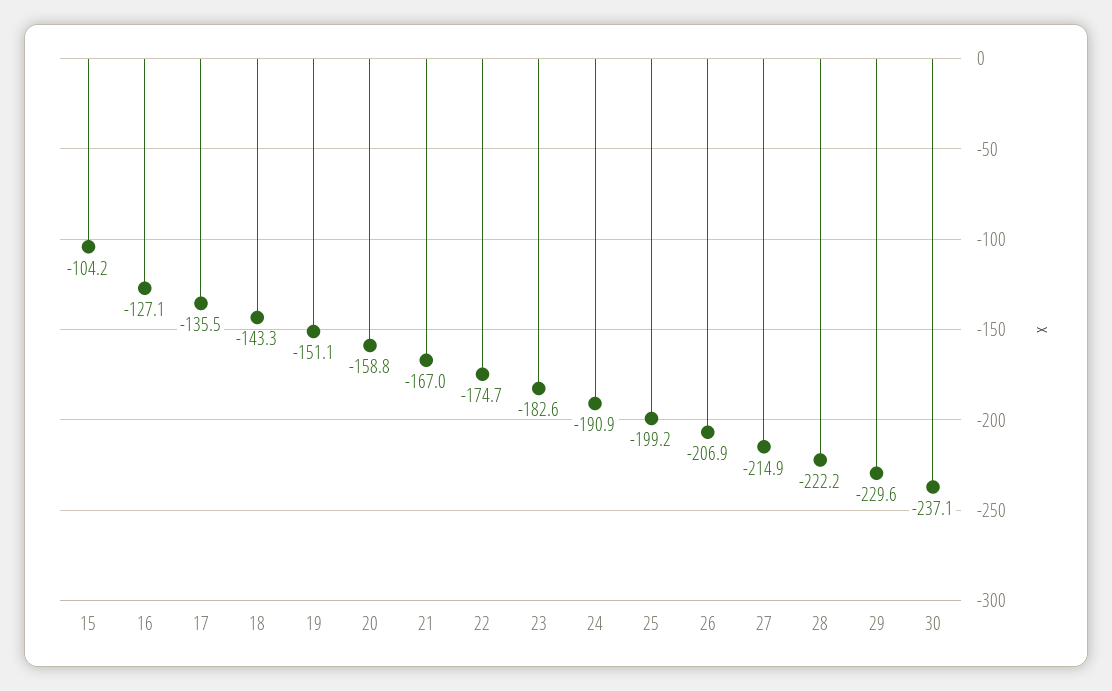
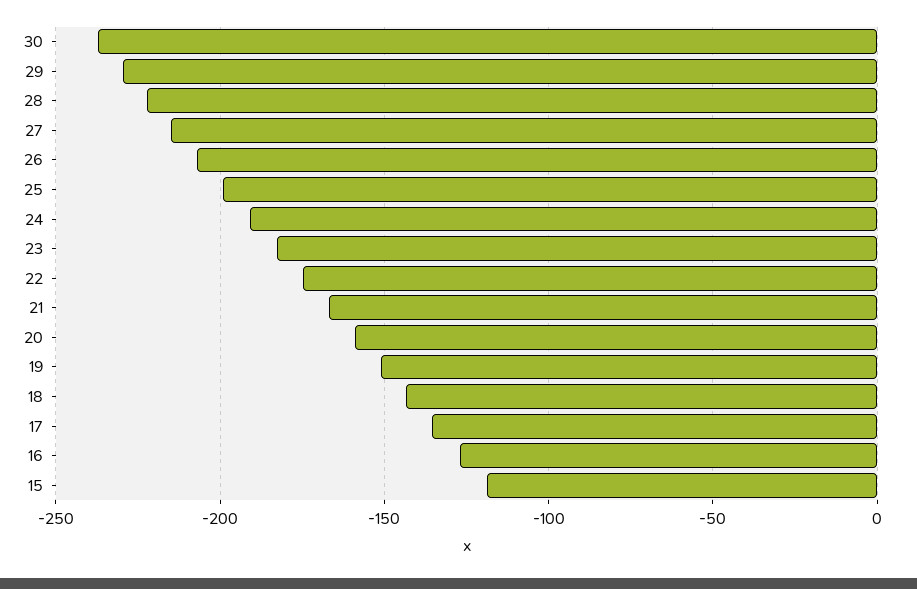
  {
-   "15": -104.2,
+   "15": -120,
    "16": -127.1,
    "17": -135.5,
    "18": -143.3,
    "19": -151.1,
    "20": -158.8,
    "21": -167,
    "22": -174.7,
    "23": -182.6,
    "24": -190.9,
    "25": -199.2,
    "26": -206.9,
    "27": -214.9,
    "28": -222.2,
    "29": -229.6,
    "30": -237.1
  }

